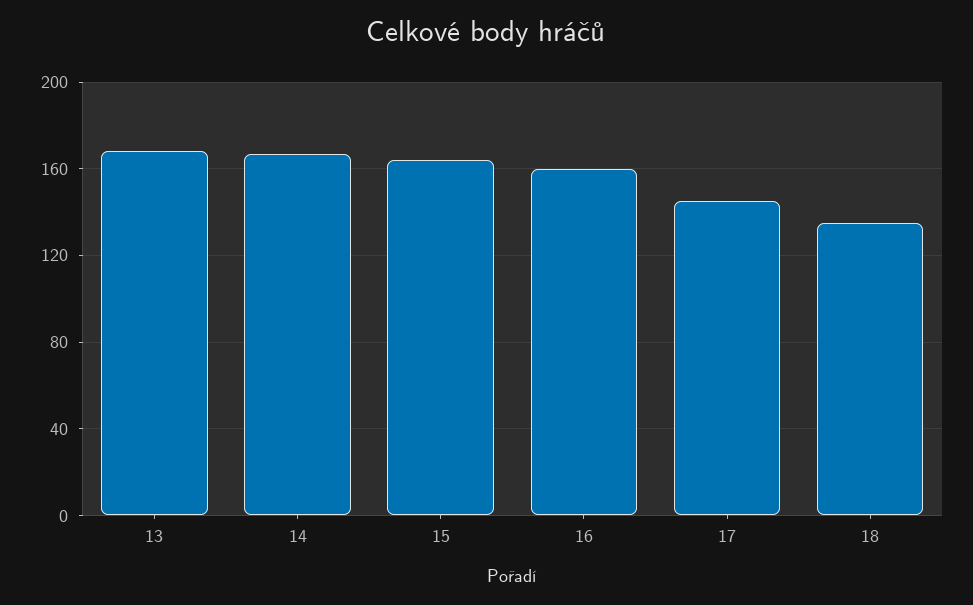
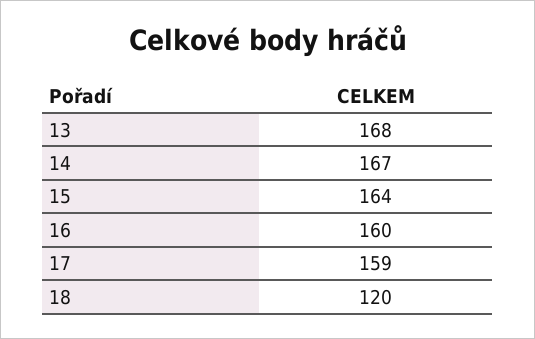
  {
    "13": 168,
    "14": 167,
    "15": 164,
    "16": 160,
-   "17": 145,
+   "17": 159,
-   "18": 135
+   "18": 120
  }

